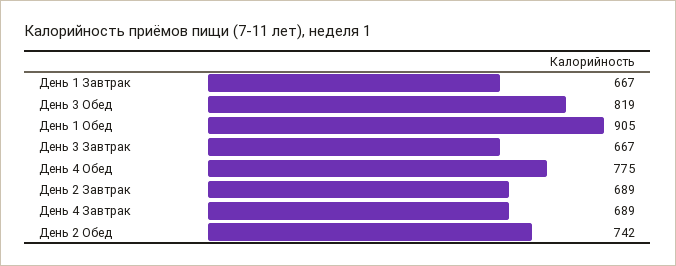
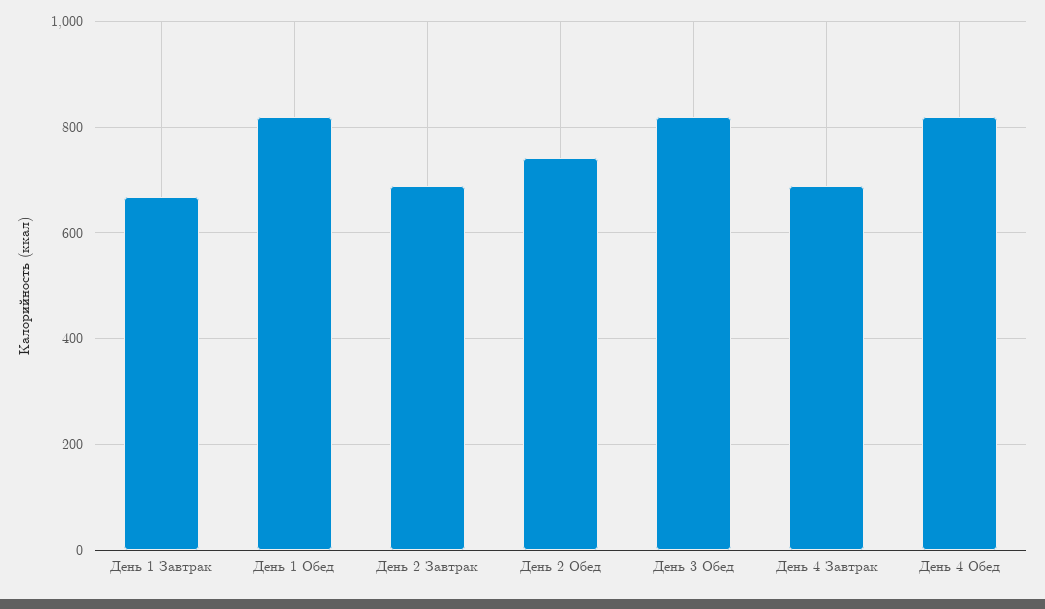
  {
    "День 1 Завтрак": 667,
    "День 3 Обед": 819,
-   "День 1 Обед": 905,
+   "День 1 Обед": 820,
-   "День 3 Завтрак": 667,
-   "День 4 Обед": 775,
+   "День 4 Обед": 820,
    "День 2 Завтрак": 689,
    "День 4 Завтрак": 689,
    "День 2 Обед": 742
  }

